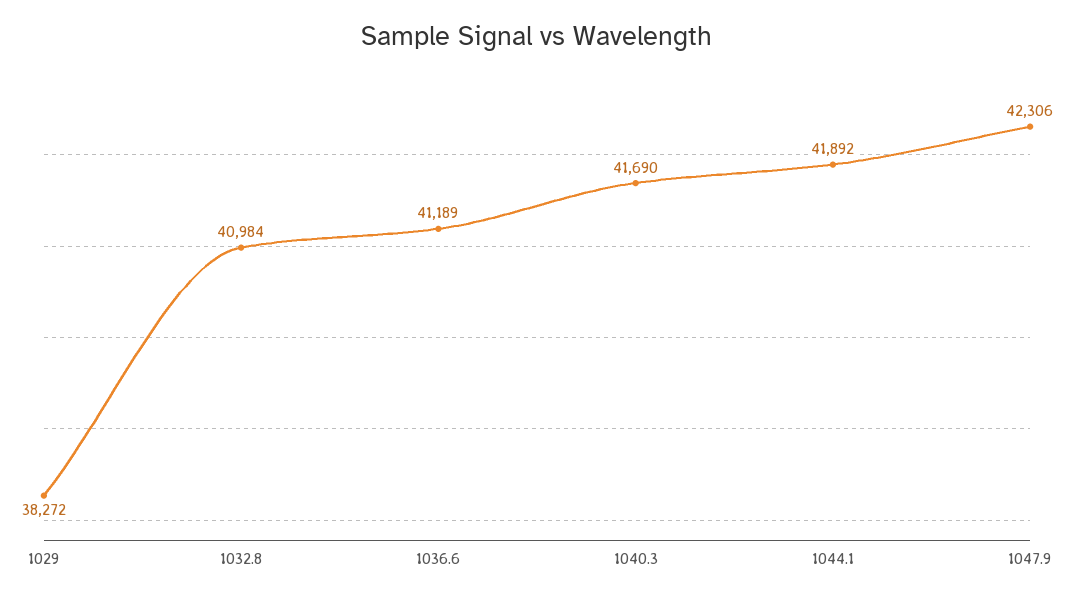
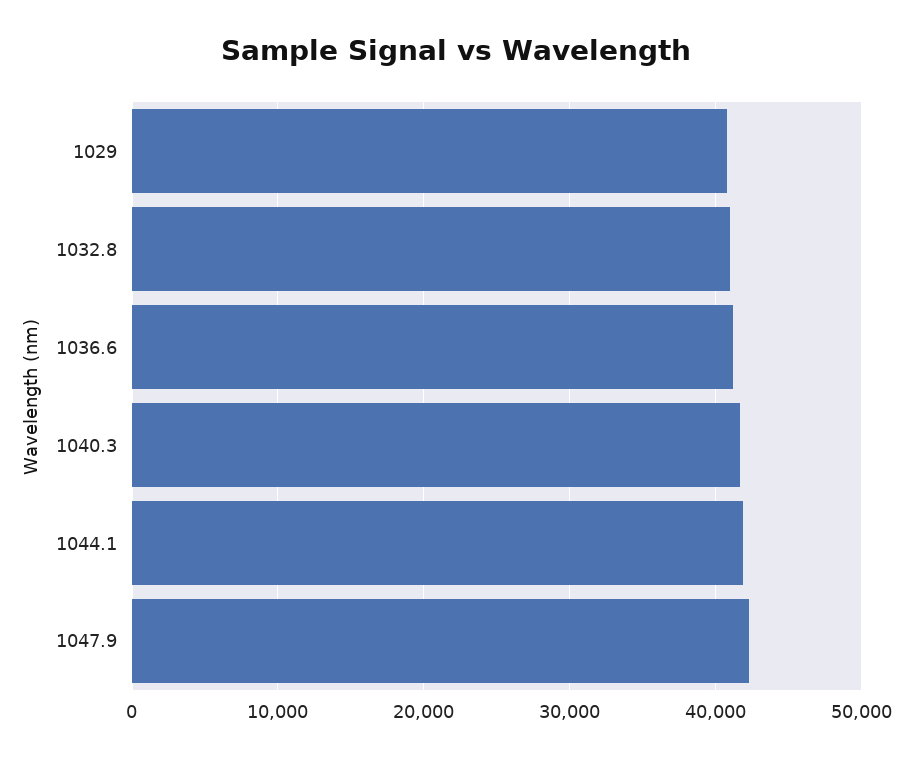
  {
-   "1029": 38272,
+   "1029": 41000,
    "1032.8": 40984,
    "1036.6": 41189,
    "1040.3": 41690,
    "1044.1": 41892,
    "1047.9": 42306
  }

